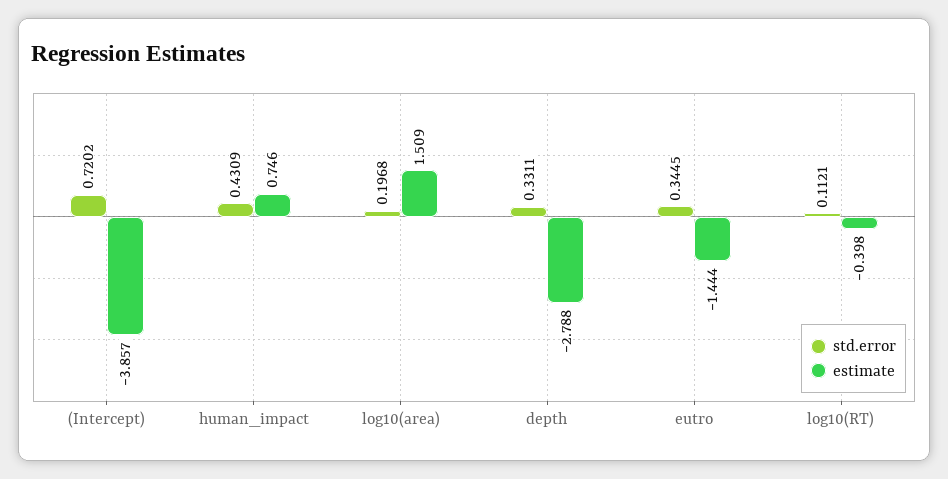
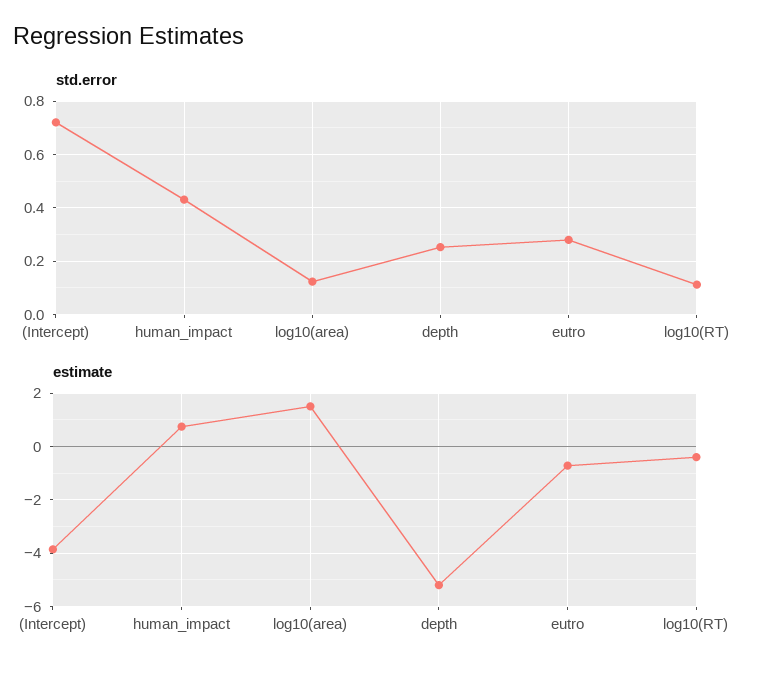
  {
    "std.error": {
      "(Intercept)": 0.7202,
      "human_impact": 0.4309,
-     "log10(area)": 0.1968,
+     "log10(area)": 0.125,
-     "depth": 0.3311,
+     "depth": 0.25,
-     "eutro": 0.3445,
+     "eutro": 0.275,
      "log10(RT)": 0.1121
    },
    "estimate": {
      "(Intercept)": -3.857,
      "human_impact": 0.746,
      "log10(area)": 1.509,
-     "depth": -2.788,
+     "depth": -5.25,
-     "eutro": -1.444,
+     "eutro": -0.75,
      "log10(RT)": -0.398
    }
  }

